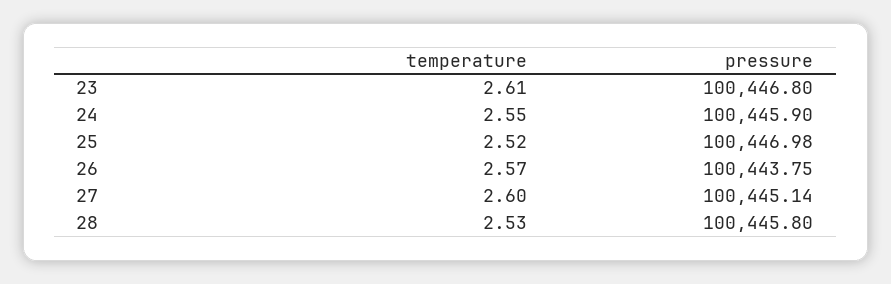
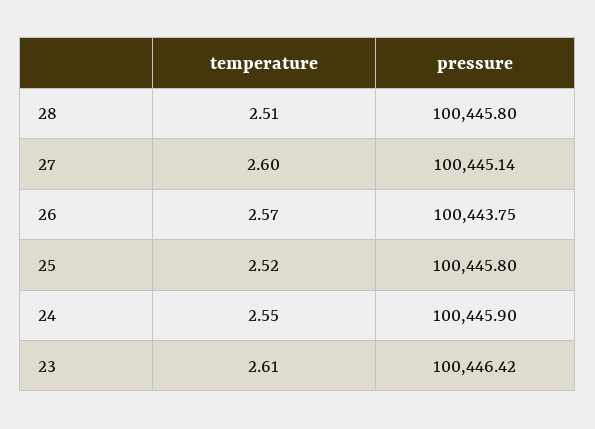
  {
    "temperature": {
      "23": 2.61,
      "24": 2.55,
      "25": 2.52,
      "26": 2.57,
      "27": 2.6,
-     "28": 2.53
+     "28": 2.51
    },
    "pressure": {
-     "23": 100446.8,
+     "23": 100446.42,
      "24": 100445.9,
-     "25": 100446.98,
+     "25": 100445.8,
      "26": 100443.75,
      "27": 100445.14,
      "28": 100445.8
    }
  }

